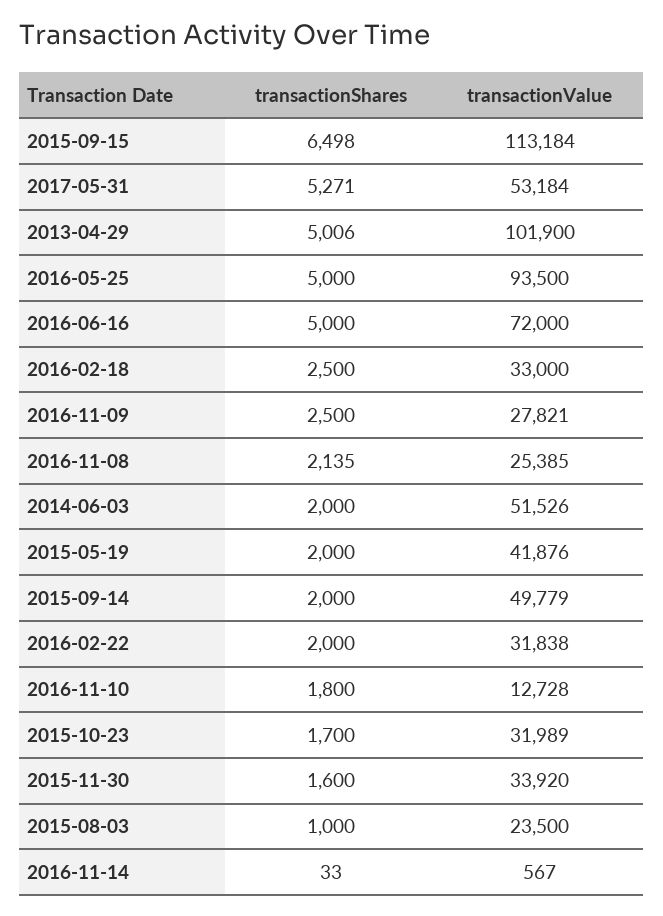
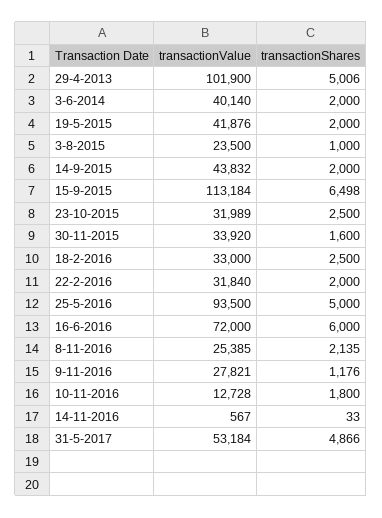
  {
    "transactionShares": {
      "2015-09-15": 6498,
-     "2017-05-31": 5271,
+     "2017-05-31": 4866,
      "2013-04-29": 5006,
      "2016-05-25": 5000,
-     "2016-06-16": 5000,
+     "2016-06-16": 6000,
      "2016-02-18": 2500,
-     "2016-11-09": 2500,
+     "2016-11-09": 1176,
      "2016-11-08": 2135,
      "2014-06-03": 2000,
      "2015-05-19": 2000,
      "2015-09-14": 2000,
      "2016-02-22": 2000,
      "2016-11-10": 1800,
-     "2015-10-23": 1700,
+     "2015-10-23": 2500,
      "2015-11-30": 1600,
      "2015-08-03": 1000,
      "2016-11-14": 33
    },
    "transactionValue": {
      "2015-09-15": 113184,
      "2017-05-31": 53184,
      "2013-04-29": 101900,
      "2016-05-25": 93500,
      "2016-06-16": 72000,
      "2016-02-18": 33000,
      "2016-11-09": 27821,
      "2016-11-08": 25385,
-     "2014-06-03": 51526,
+     "2014-06-03": 40140,
      "2015-05-19": 41876,
-     "2015-09-14": 49779,
+     "2015-09-14": 43832,
-     "2016-02-22": 31838,
+     "2016-02-22": 31840,
      "2016-11-10": 12728,
      "2015-10-23": 31989,
      "2015-11-30": 33920,
      "2015-08-03": 23500,
      "2016-11-14": 567
    }
  }

